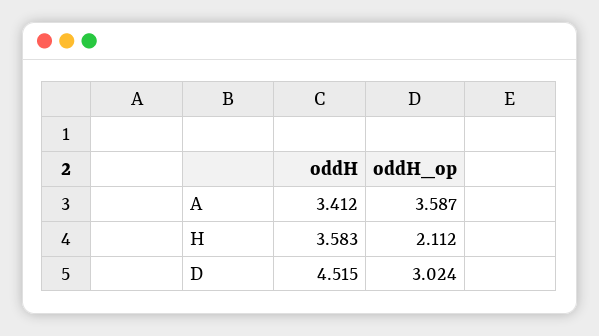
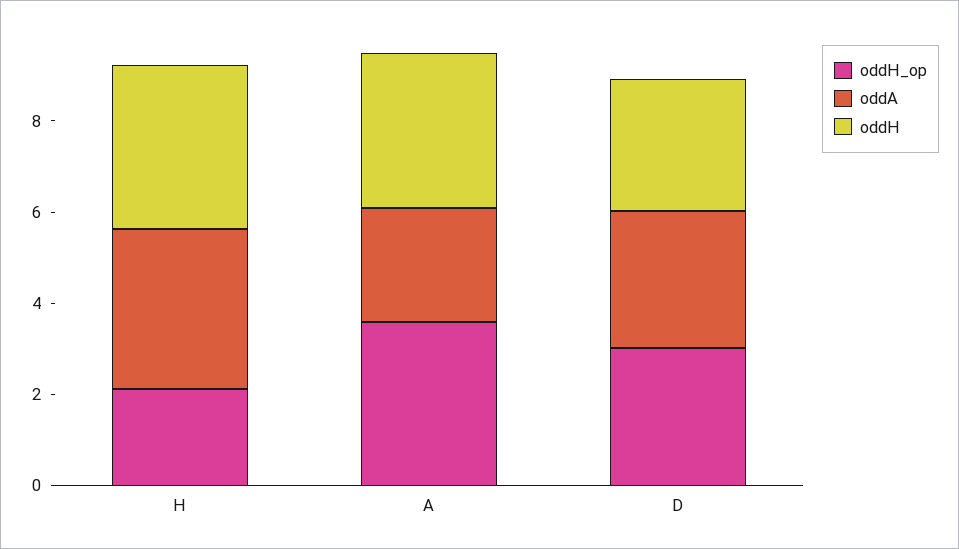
  {
    "oddH": {
      "A": 3.412,
      "H": 3.583,
-     "D": 4.515
+     "D": 3
    },
    "oddH_op": {
      "A": 3.587,
      "H": 2.112,
      "D": 3.024
-   }
+   },
+   "oddA": {
+     "H": 3.5,
+     "A": 2.5,
+     "D": 3
+   }
  }

